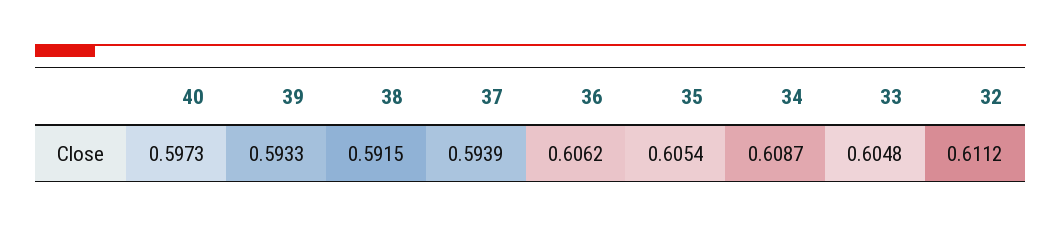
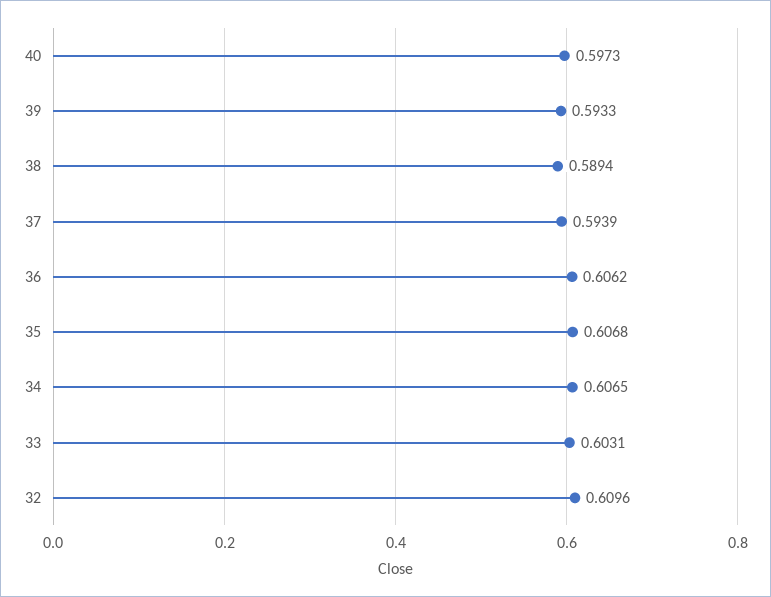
  {
    "40": 0.5973,
    "39": 0.5933,
-   "38": 0.5915,
+   "38": 0.5894,
    "37": 0.5939,
    "36": 0.6062,
-   "35": 0.6054,
+   "35": 0.6068,
-   "34": 0.6087,
+   "34": 0.6065,
-   "33": 0.6048,
+   "33": 0.6031,
-   "32": 0.6112
+   "32": 0.6096
  }

